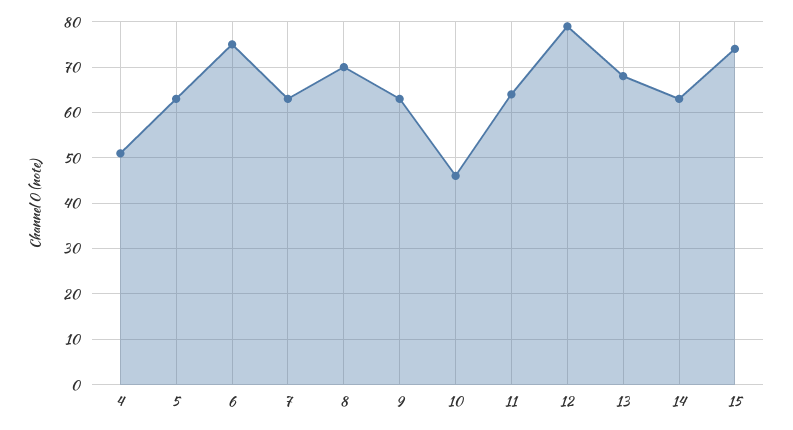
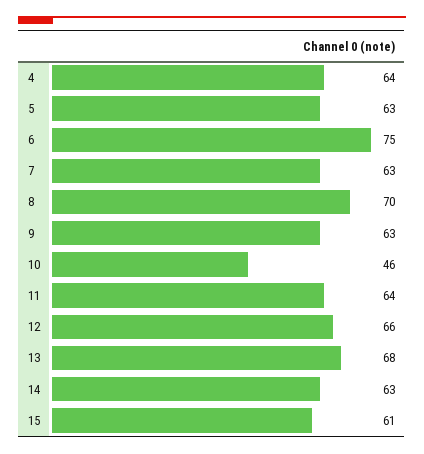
  {
-   "4": 50,
+   "4": 64,
    "5": 63,
    "6": 75,
    "7": 63,
    "8": 70,
    "9": 63,
    "10": 46,
    "11": 64,
-   "12": 80,
+   "12": 66,
    "13": 68,
    "14": 63,
-   "15": 75
+   "15": 61
  }

